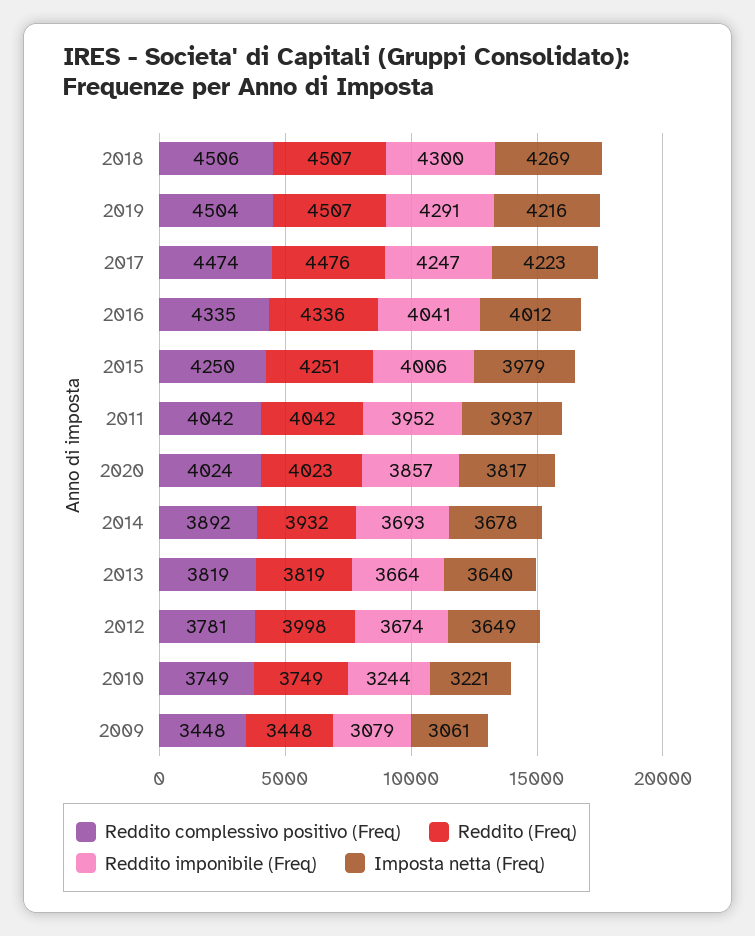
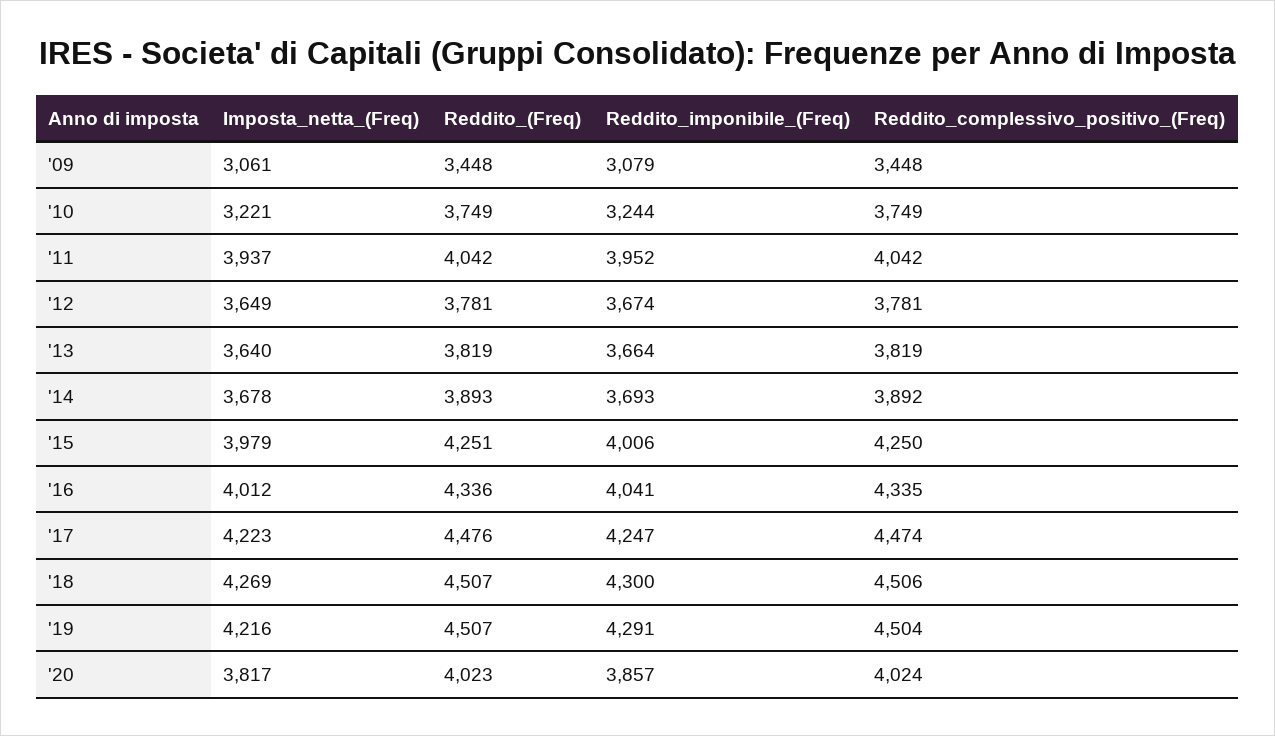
  {
    "Reddito complessivo positivo (Freq)": {
      "2018": 4506,
      "2019": 4504,
      "2017": 4474,
      "2016": 4335,
      "2015": 4250,
      "2011": 4042,
      "2020": 4024,
      "2014": 3892,
      "2013": 3819,
      "2012": 3781,
      "2010": 3749,
      "2009": 3448
    },
    "Reddito (Freq)": {
      "2018": 4507,
      "2019": 4507,
      "2017": 4476,
      "2016": 4336,
      "2015": 4251,
      "2011": 4042,
      "2020": 4023,
-     "2014": 3932,
+     "2014": 3893,
      "2013": 3819,
-     "2012": 3998,
+     "2012": 3781,
      "2010": 3749,
      "2009": 3448
    },
    "Reddito imponibile (Freq)": {
      "2018": 4300,
      "2019": 4291,
      "2017": 4247,
      "2016": 4041,
      "2015": 4006,
      "2011": 3952,
      "2020": 3857,
      "2014": 3693,
      "2013": 3664,
      "2012": 3674,
      "2010": 3244,
      "2009": 3079
    },
    "Imposta netta (Freq)": {
      "2018": 4269,
      "2019": 4216,
      "2017": 4223,
      "2016": 4012,
      "2015": 3979,
      "2011": 3937,
      "2020": 3817,
      "2014": 3678,
      "2013": 3640,
      "2012": 3649,
      "2010": 3221,
      "2009": 3061
    }
  }

